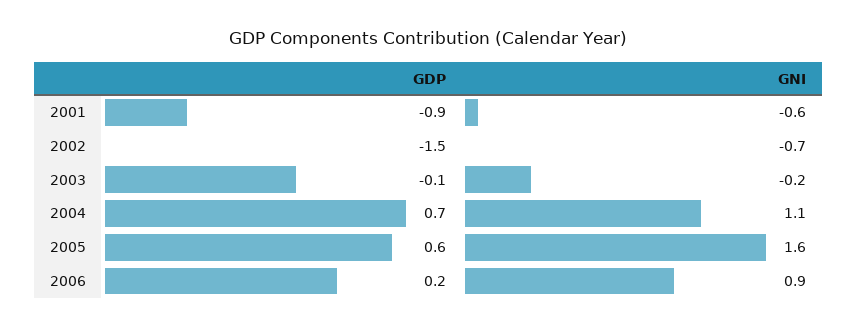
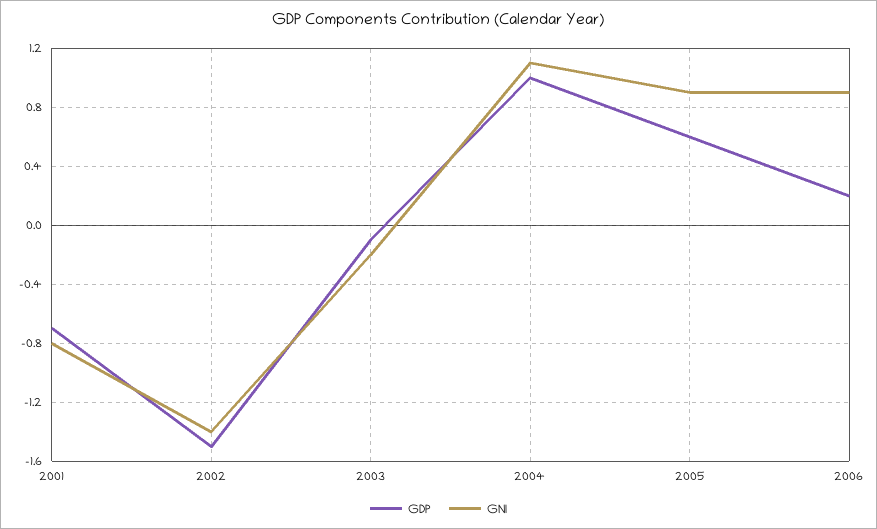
  {
    "GDP": {
-     "2001": -0.9,
+     "2001": -0.7,
      "2002": -1.5,
      "2003": -0.1,
-     "2004": 0.7,
+     "2004": 1,
      "2005": 0.6,
      "2006": 0.2
    },
    "GNI": {
-     "2001": -0.6,
+     "2001": -0.8,
-     "2002": -0.7,
+     "2002": -1.4,
      "2003": -0.2,
      "2004": 1.1,
-     "2005": 1.6,
+     "2005": 0.9,
      "2006": 0.9
    }
  }

